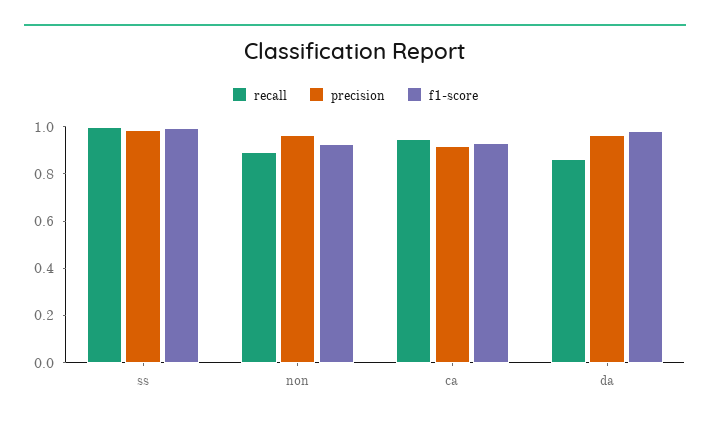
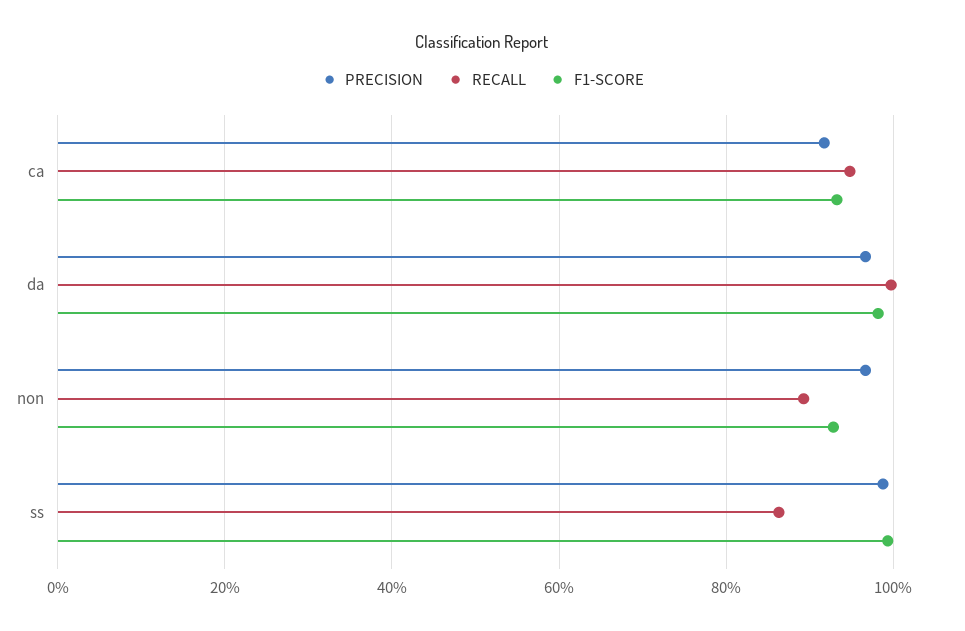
  {
    "recall": {
-     "ss": 1,
+     "ss": 0.86,
      "non": 0.9,
      "ca": 0.94,
-     "da": 0.85
+     "da": 1
    },
    "precision": {
      "ss": 0.98,
      "non": 0.96,
      "ca": 0.92,
      "da": 0.96
    },
    "f1-score": {
      "ss": 1,
      "non": 0.92,
      "ca": 0.94,
      "da": 0.98
    }
  }

